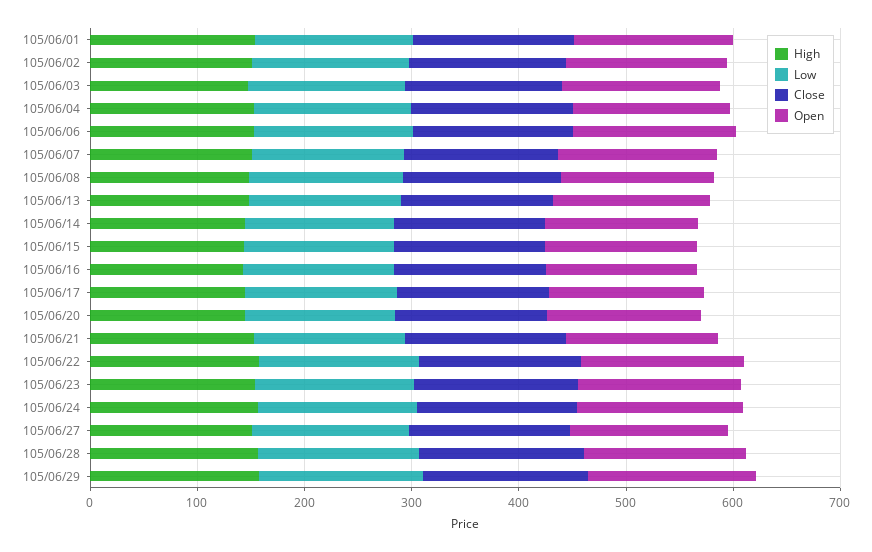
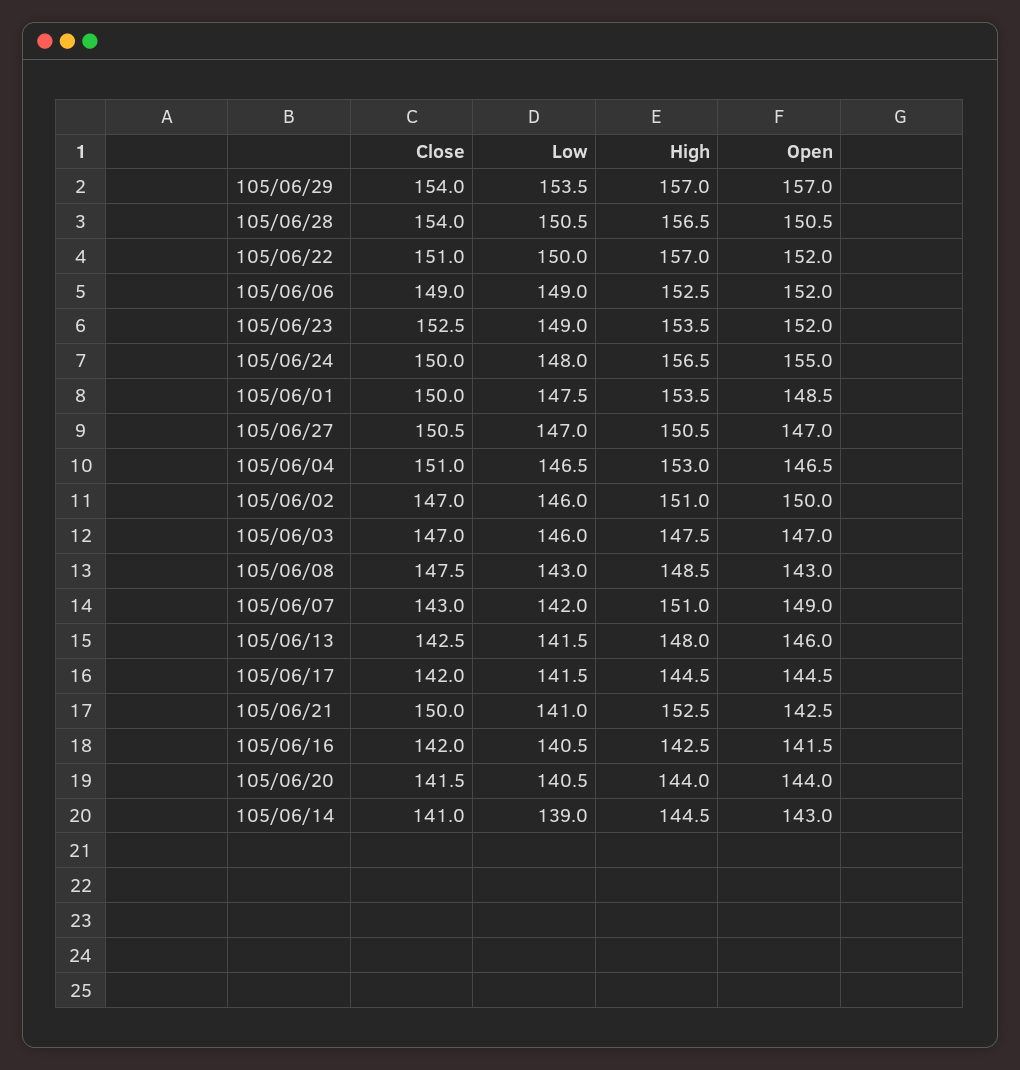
  {
    "High": {
      "105/06/01": 153.5,
      "105/06/02": 151,
      "105/06/03": 147.5,
      "105/06/04": 153,
      "105/06/06": 152.5,
      "105/06/07": 151,
      "105/06/08": 148.5,
      "105/06/13": 148,
      "105/06/14": 144.5,
-     "105/06/15": 140,
      "105/06/16": 142.5,
      "105/06/17": 144.5,
      "105/06/20": 144,
      "105/06/21": 152.5,
      "105/06/22": 157,
      "105/06/23": 153.5,
      "105/06/24": 156.5,
      "105/06/27": 150.5,
      "105/06/28": 156.5,
      "105/06/29": 157
    },
    "Low": {
      "105/06/01": 147.5,
      "105/06/02": 146,
      "105/06/03": 146,
      "105/06/04": 146.5,
      "105/06/06": 149,
      "105/06/07": 142,
      "105/06/08": 143,
      "105/06/13": 141.5,
      "105/06/14": 139,
-     "105/06/15": 140,
      "105/06/16": 140.5,
      "105/06/17": 141.5,
      "105/06/20": 140.5,
      "105/06/21": 141,
      "105/06/22": 150,
      "105/06/23": 149,
      "105/06/24": 148,
      "105/06/27": 147,
      "105/06/28": 150.5,
      "105/06/29": 153.5
    },
    "Close": {
      "105/06/01": 150,
      "105/06/02": 147,
      "105/06/03": 147,
      "105/06/04": 151,
      "105/06/06": 149,
      "105/06/07": 143,
      "105/06/08": 147.5,
      "105/06/13": 142.5,
      "105/06/14": 141,
-     "105/06/15": 140,
      "105/06/16": 142,
      "105/06/17": 142,
      "105/06/20": 141.5,
      "105/06/21": 150,
      "105/06/22": 151,
      "105/06/23": 152.5,
      "105/06/24": 150,
      "105/06/27": 150.5,
      "105/06/28": 154,
      "105/06/29": 154
    },
    "Open": {
      "105/06/01": 148.5,
      "105/06/02": 150,
      "105/06/03": 147,
      "105/06/04": 146.5,
      "105/06/06": 152,
      "105/06/07": 149,
      "105/06/08": 143,
      "105/06/13": 146,
      "105/06/14": 143,
-     "105/06/15": 140,
      "105/06/16": 141.5,
      "105/06/17": 144.5,
      "105/06/20": 144,
      "105/06/21": 142.5,
      "105/06/22": 152,
      "105/06/23": 152,
      "105/06/24": 155,
      "105/06/27": 147,
      "105/06/28": 150.5,
      "105/06/29": 157
    }
  }

